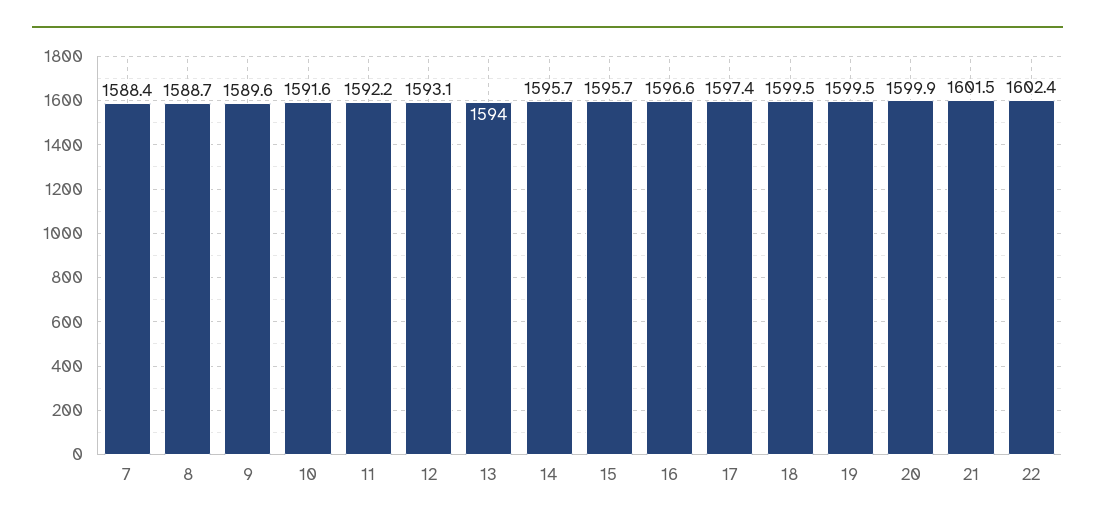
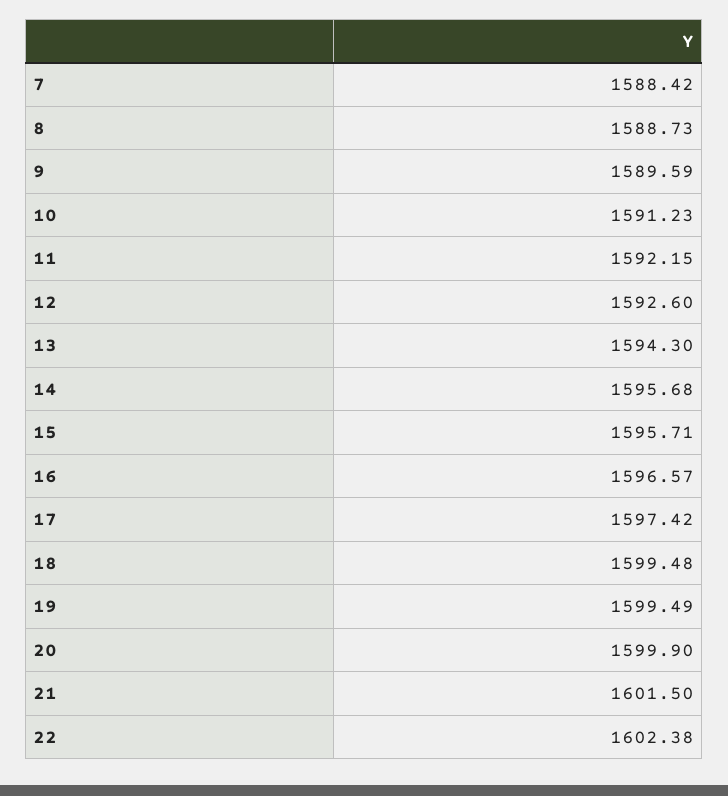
  {
    "7": 1588.42,
    "8": 1588.73,
    "9": 1589.59,
-   "10": 1591.6,
+   "10": 1591.23,
    "11": 1592.15,
-   "12": 1593.1,
+   "12": 1592.6,
-   "13": 1594,
+   "13": 1594.3,
    "14": 1595.68,
    "15": 1595.71,
    "16": 1596.57,
    "17": 1597.42,
    "18": 1599.48,
    "19": 1599.49,
    "20": 1599.9,
    "21": 1601.5,
    "22": 1602.38
  }

